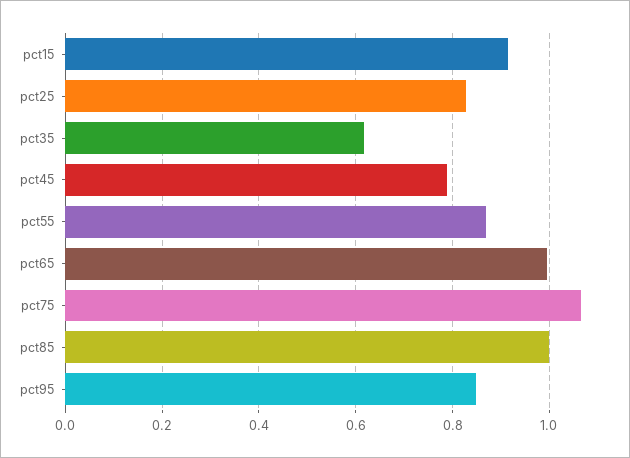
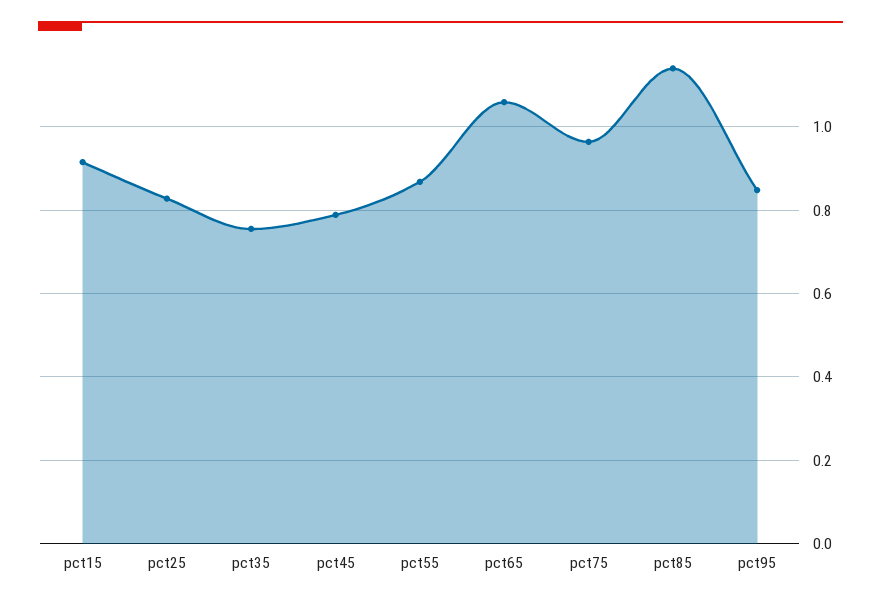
  {
    "pct15": 0.92,
    "pct25": 0.82,
-   "pct35": 0.62,
+   "pct35": 0.76,
    "pct45": 0.78,
    "pct55": 0.86,
-   "pct65": 1,
+   "pct65": 1.06,
-   "pct75": 1.06,
+   "pct75": 0.96,
-   "pct85": 1,
+   "pct85": 1.14,
    "pct95": 0.84
  }

